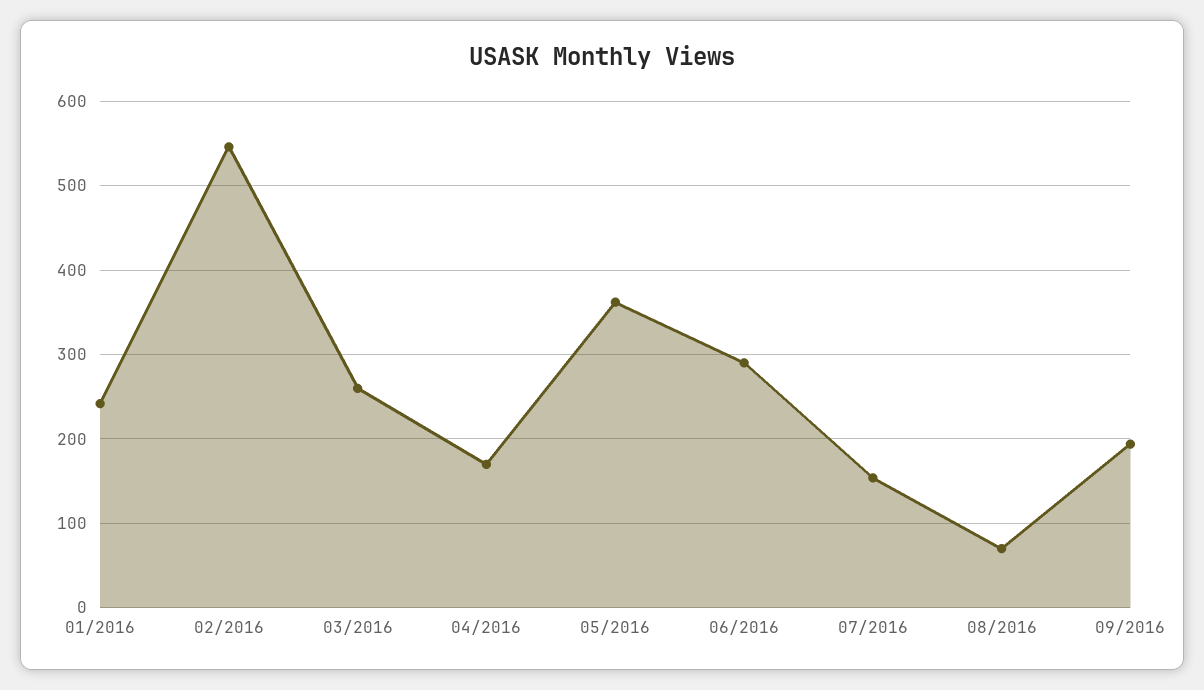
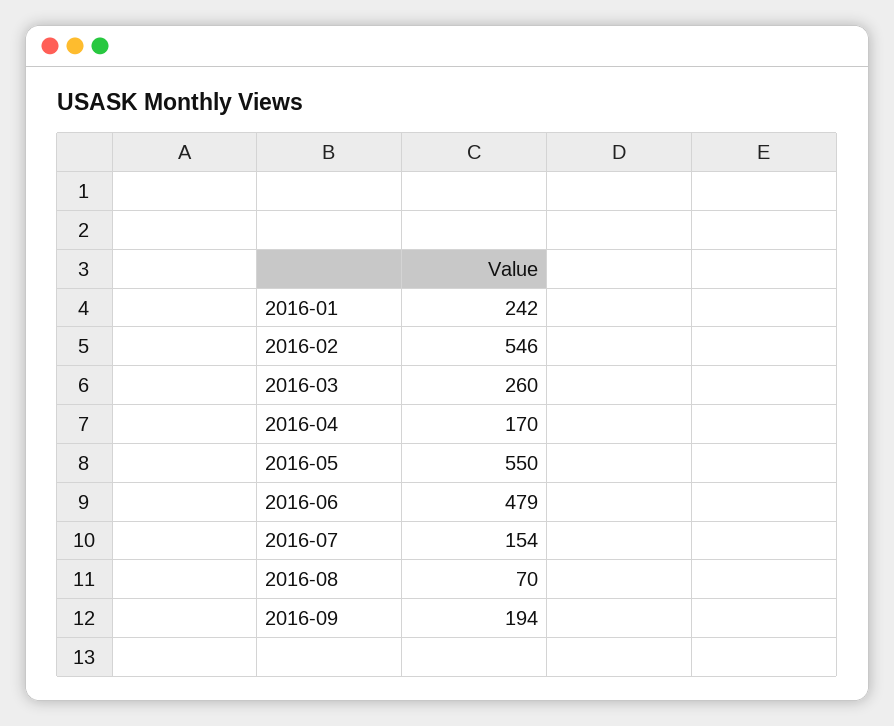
  {
    "01/2016": 242,
    "02/2016": 546,
    "03/2016": 260,
    "04/2016": 170,
-   "05/2016": 360,
+   "05/2016": 550,
-   "06/2016": 290,
+   "06/2016": 479,
    "07/2016": 154,
    "08/2016": 70,
    "09/2016": 194
  }

